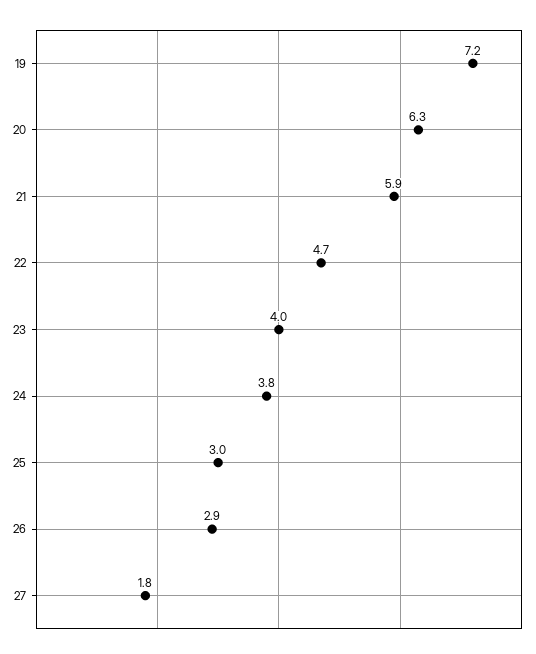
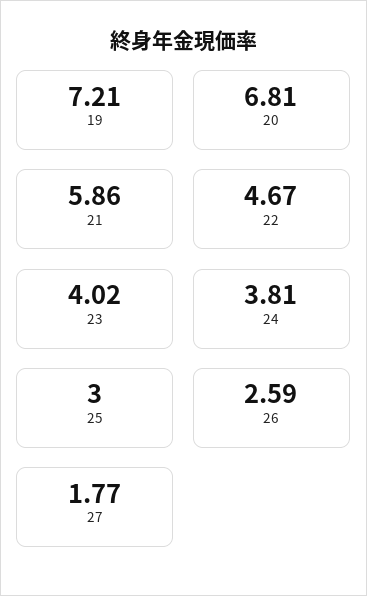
  {
    "19": 7.21,
-   "20": 6.3,
+   "20": 6.81,
    "21": 5.86,
    "22": 4.67,
    "23": 4.02,
    "24": 3.81,
    "25": 3,
-   "26": 2.9,
+   "26": 2.59,
    "27": 1.77
  }

